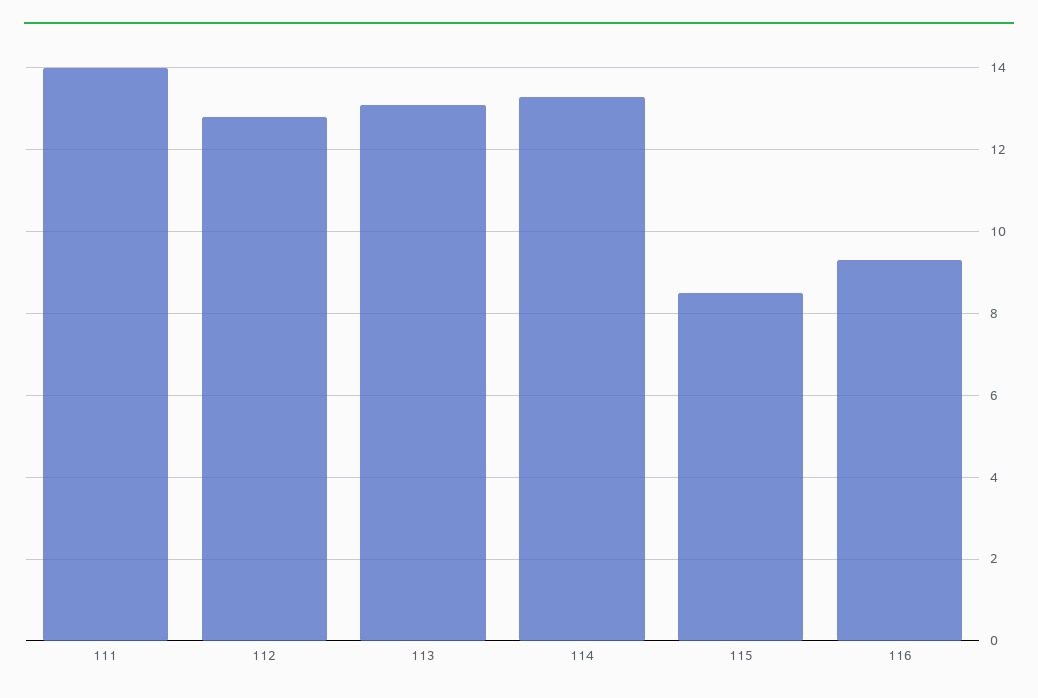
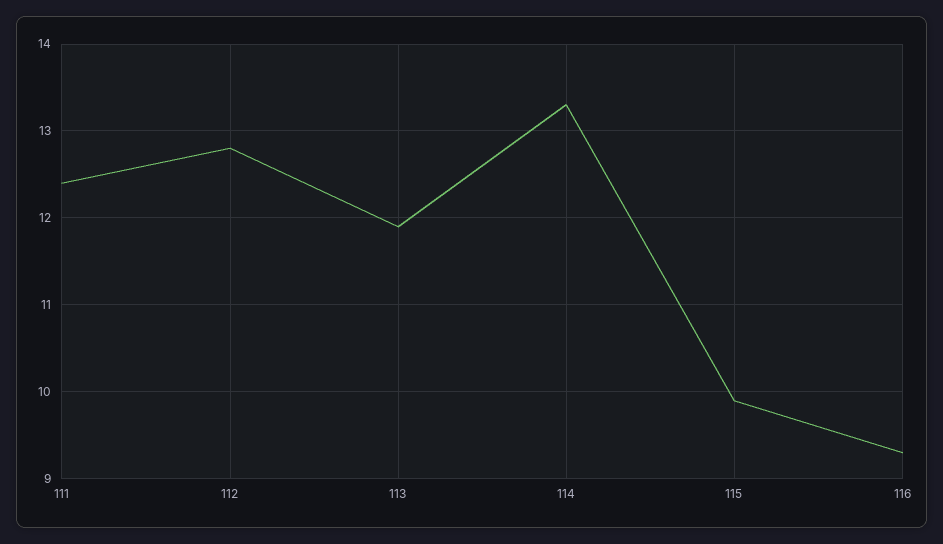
  {
-   "111": 14,
+   "111": 12.4,
    "112": 12.8,
-   "113": 13,
+   "113": 11.9,
    "114": 13.3,
-   "115": 8.5,
+   "115": 9.9,
    "116": 9.3
  }

